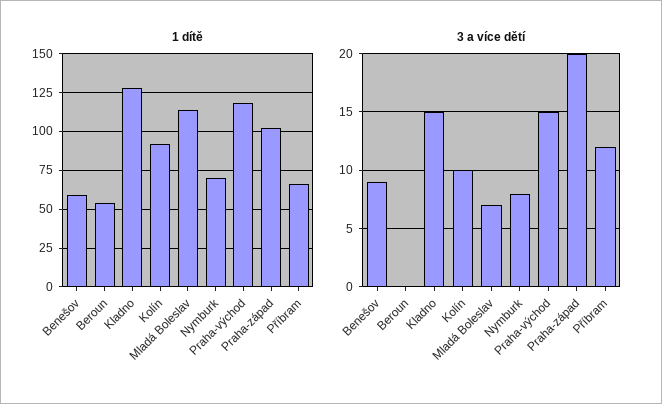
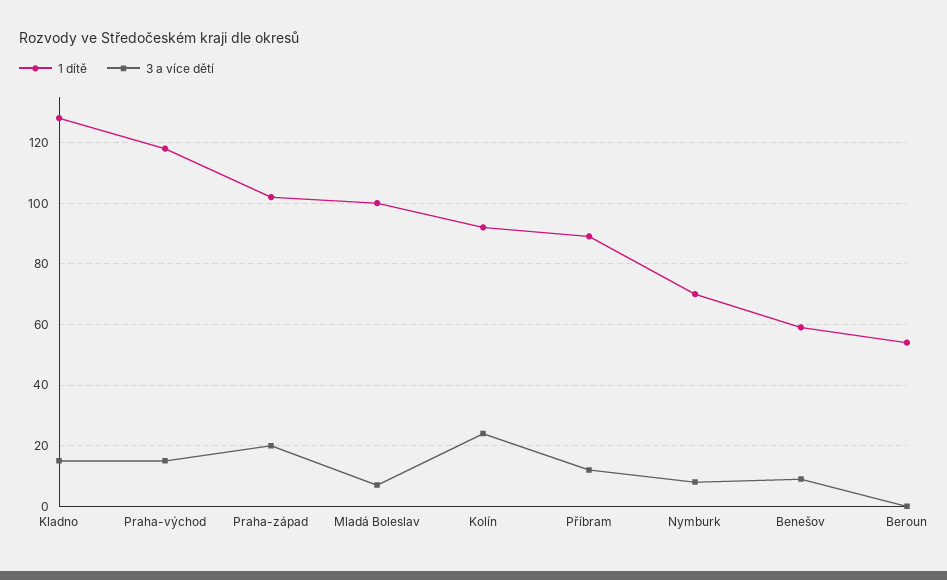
  {
    "1 dítě": {
      "Benešov": 60,
      "Beroun": 55,
      "Kladno": 130,
      "Kolín": 90,
-     "Mladá Boleslav": 115,
+     "Mladá Boleslav": 100,
      "Nymburk": 70,
      "Praha-východ": 120,
      "Praha-západ": 100,
-     "Příbram": 65
+     "Příbram": 90
    },
    "3 a více dětí": {
      "Benešov": 9,
      "Beroun": 0,
      "Kladno": 15,
-     "Kolín": 10,
+     "Kolín": 25,
      "Mladá Boleslav": 7,
      "Nymburk": 8,
      "Praha-východ": 15,
      "Praha-západ": 20,
      "Příbram": 12
    }
  }

